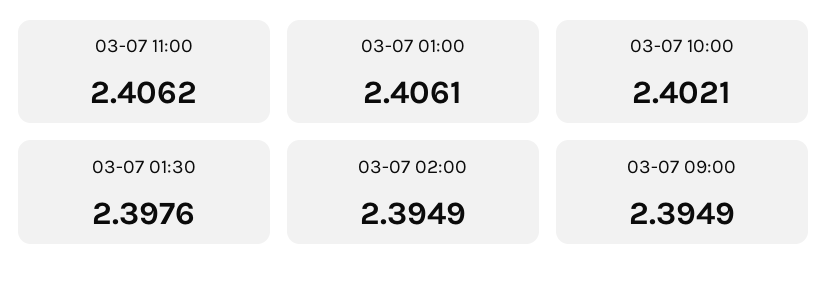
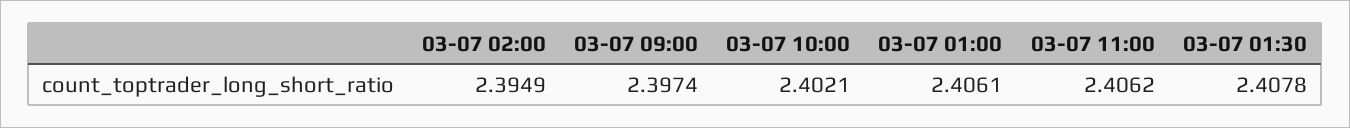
  {
    "03-07 11:00": 2.4062,
    "03-07 01:00": 2.4061,
    "03-07 10:00": 2.4021,
-   "03-07 01:30": 2.3976,
+   "03-07 01:30": 2.4078,
    "03-07 02:00": 2.3949,
-   "03-07 09:00": 2.3949
+   "03-07 09:00": 2.3974
  }

